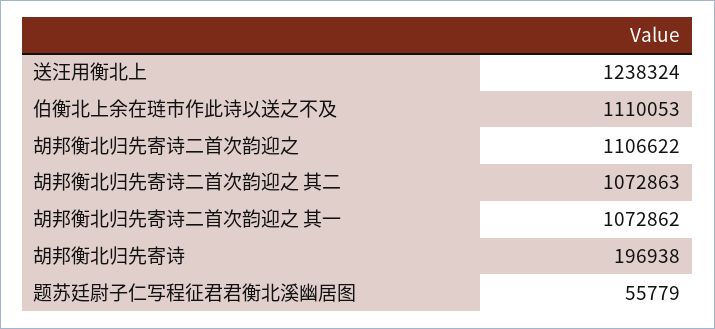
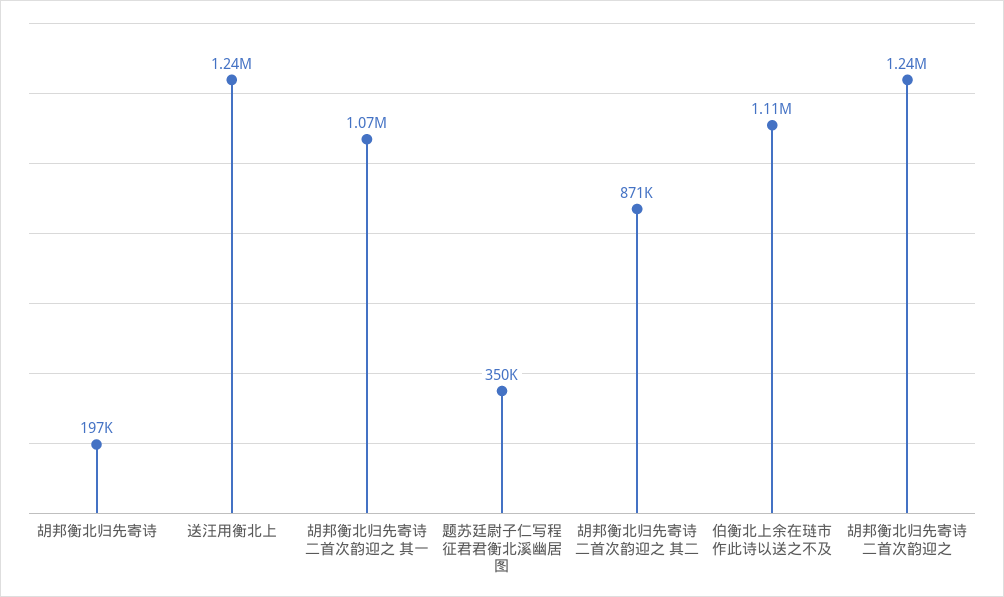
  {
    "送汪用衡北上": 1238324,
    "伯衡北上余在琏市作此诗以送之不及": 1110053,
-   "胡邦衡北归先寄诗二首次韵迎之": 1106622,
+   "胡邦衡北归先寄诗二首次韵迎之": 1240000,
-   "胡邦衡北归先寄诗二首次韵迎之 其二": 1072863,
+   "胡邦衡北归先寄诗二首次韵迎之 其二": 871000,
    "胡邦衡北归先寄诗二首次韵迎之 其一": 1072862,
    "胡邦衡北归先寄诗": 196938,
-   "题苏廷尉子仁写程征君君衡北溪幽居图": 55779
+   "题苏廷尉子仁写程征君君衡北溪幽居图": 350000
  }

